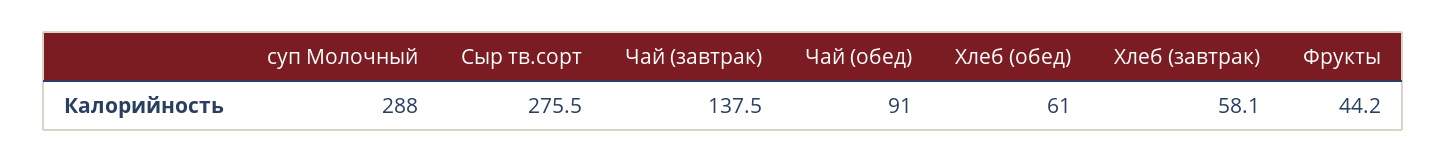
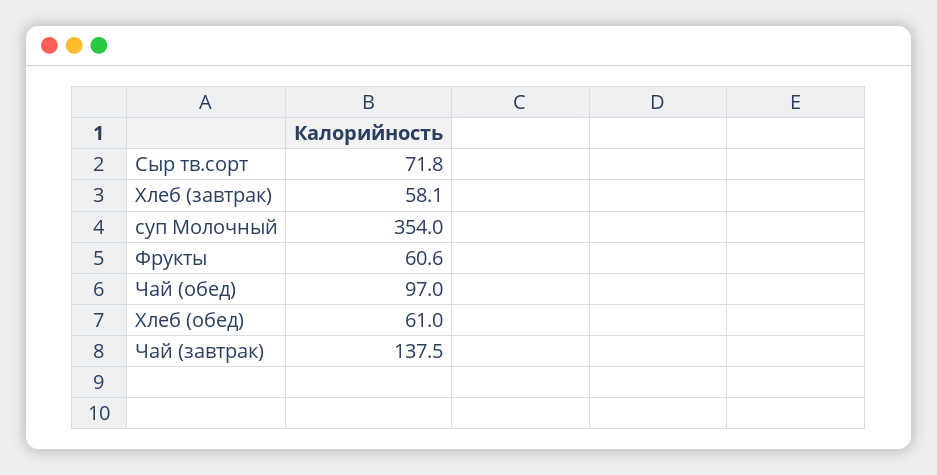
  {
-   "суп Молочный": 288,
+   "суп Молочный": 354,
-   "Сыр тв.сорт": 275.5,
+   "Сыр тв.сорт": 71.8,
    "Чай (завтрак)": 137.5,
-   "Чай (обед)": 91,
+   "Чай (обед)": 97,
    "Хлеб (обед)": 61,
    "Хлеб (завтрак)": 58.1,
-   "Фрукты": 44.2
+   "Фрукты": 60.6
  }

